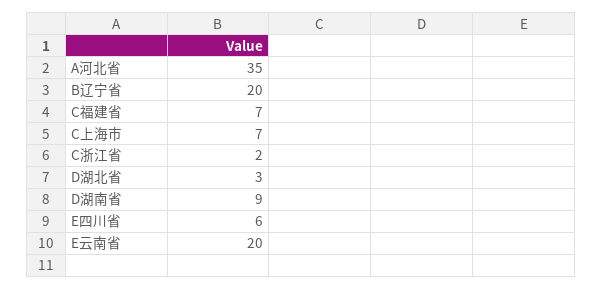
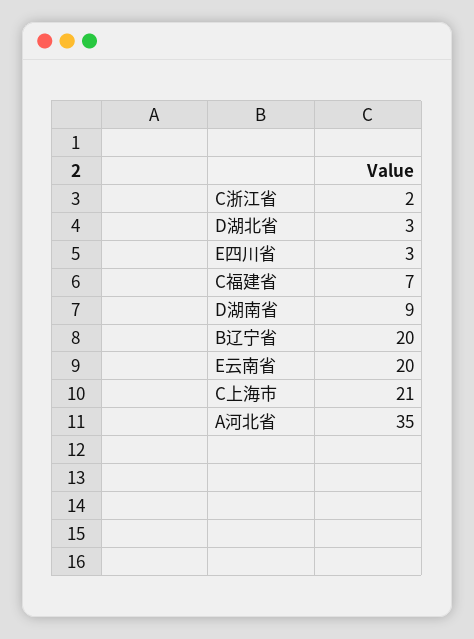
  {
    "A河北省": 35,
    "B辽宁省": 20,
    "C福建省": 7,
-   "C上海市": 7,
+   "C上海市": 21,
    "C浙江省": 2,
    "D湖北省": 3,
    "D湖南省": 9,
-   "E四川省": 6,
+   "E四川省": 3,
    "E云南省": 20
  }

